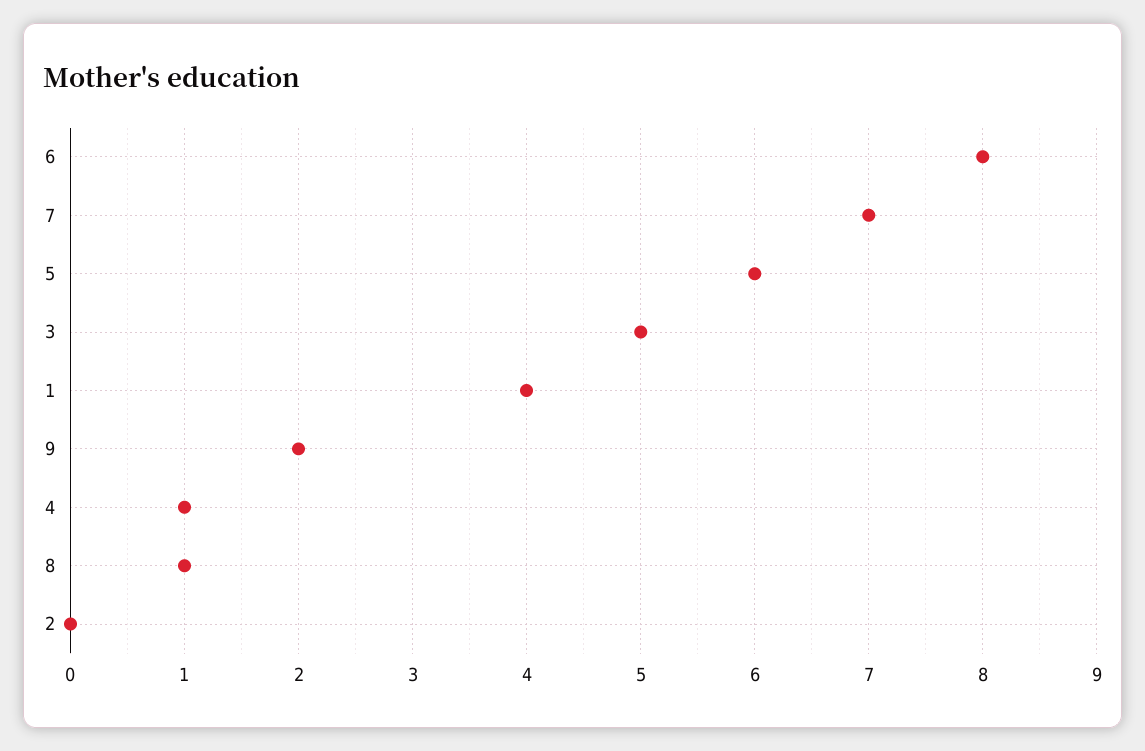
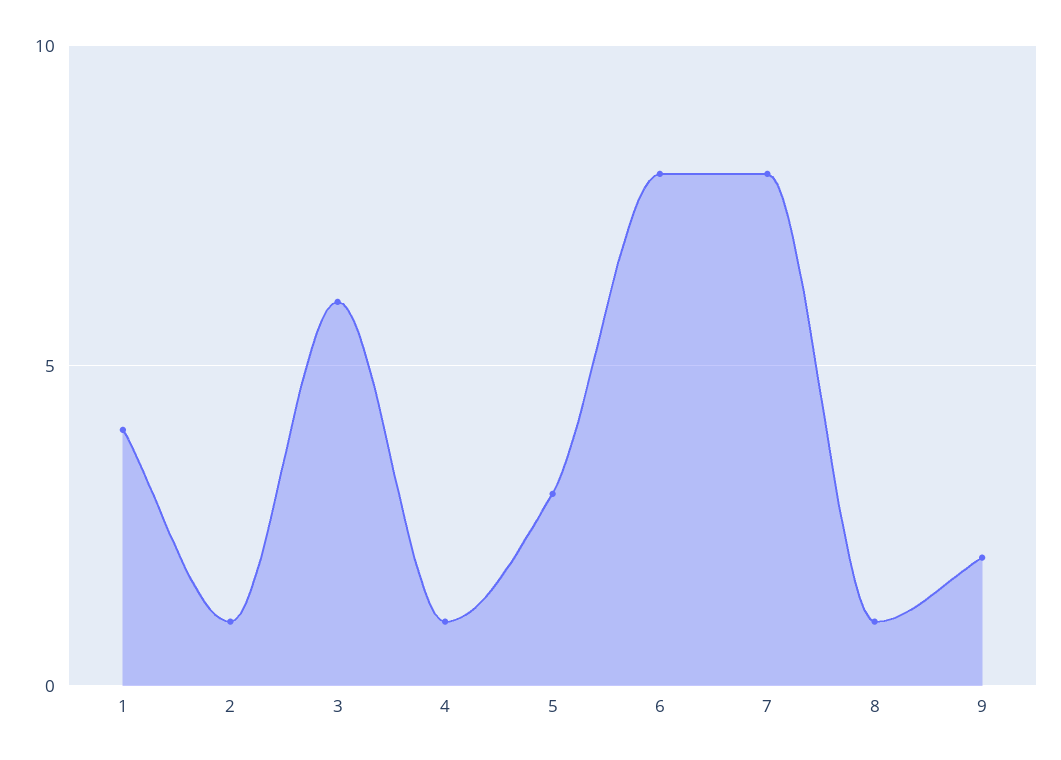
  {
    "6": 8,
-   "7": 7,
+   "7": 8,
-   "5": 6,
+   "5": 3,
-   "3": 5,
+   "3": 6,
    "1": 4,
    "9": 2,
    "4": 1,
    "8": 1,
-   "2": 0
+   "2": 1
  }

